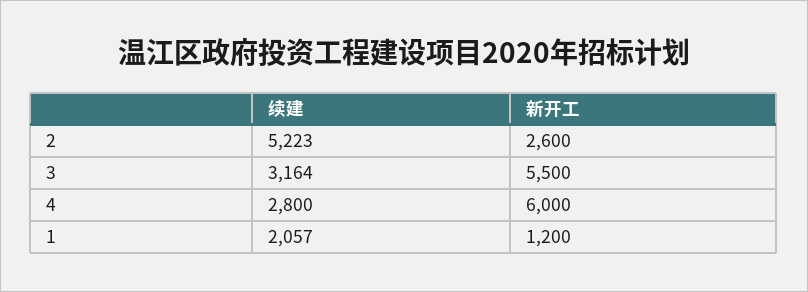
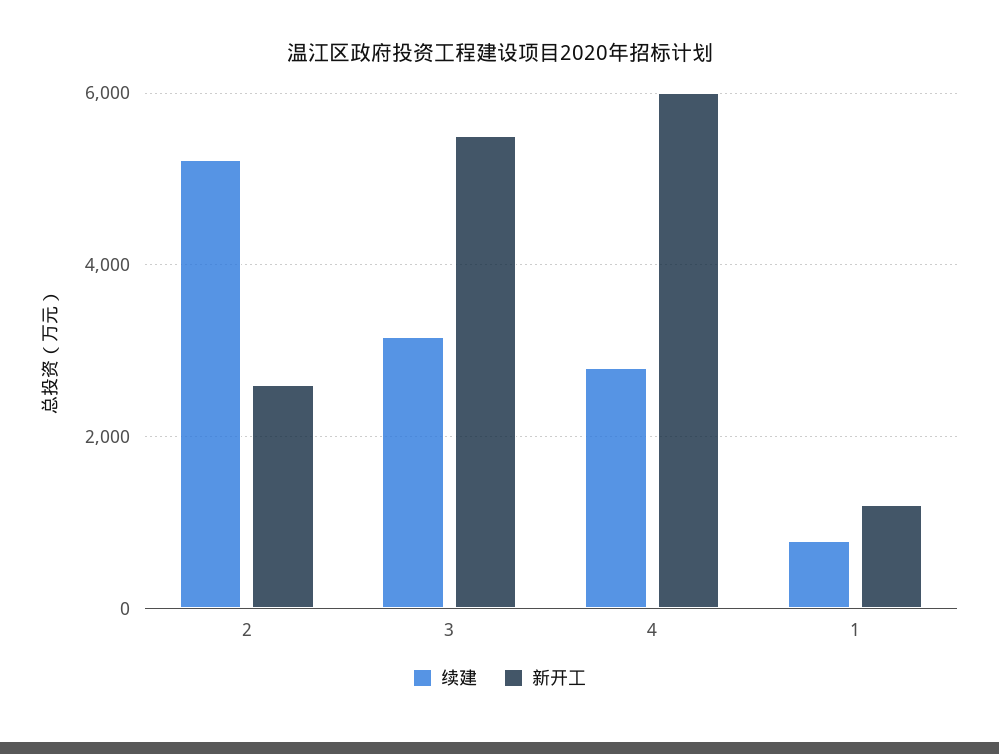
  {
    "续建": {
      "2": 5223,
      "3": 3164,
      "4": 2800,
-     "1": 2057
+     "1": 800
    },
    "新开工": {
      "2": 2600,
      "3": 5500,
      "4": 6000,
      "1": 1200
    }
  }

